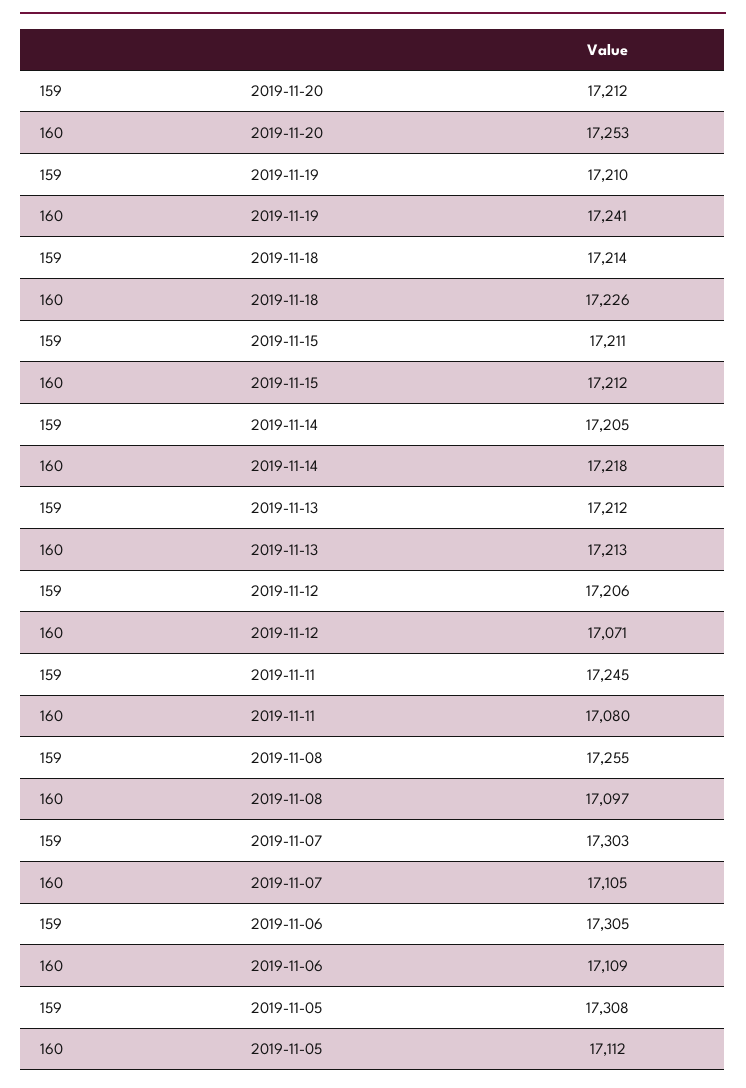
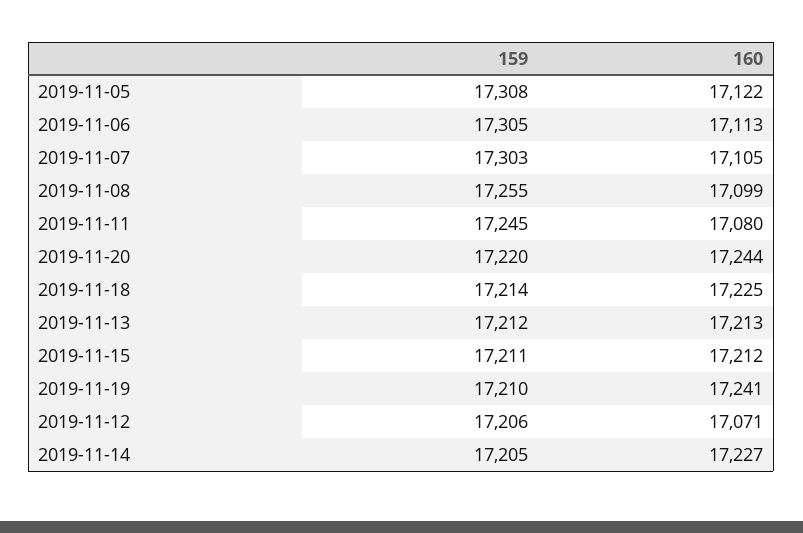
  {
    "159": {
-     "2019-11-20": 17212,
+     "2019-11-20": 17220,
      "2019-11-19": 17210,
      "2019-11-18": 17214,
      "2019-11-15": 17211,
      "2019-11-14": 17205,
      "2019-11-13": 17212,
      "2019-11-12": 17206,
      "2019-11-11": 17245,
      "2019-11-08": 17255,
      "2019-11-07": 17303,
      "2019-11-06": 17305,
      "2019-11-05": 17308
    },
    "160": {
-     "2019-11-20": 17253,
+     "2019-11-20": 17244,
      "2019-11-19": 17241,
-     "2019-11-18": 17226,
+     "2019-11-18": 17225,
      "2019-11-15": 17212,
-     "2019-11-14": 17218,
+     "2019-11-14": 17227,
      "2019-11-13": 17213,
      "2019-11-12": 17071,
      "2019-11-11": 17080,
-     "2019-11-08": 17097,
+     "2019-11-08": 17099,
      "2019-11-07": 17105,
-     "2019-11-06": 17109,
+     "2019-11-06": 17113,
-     "2019-11-05": 17112
+     "2019-11-05": 17122
    }
  }

